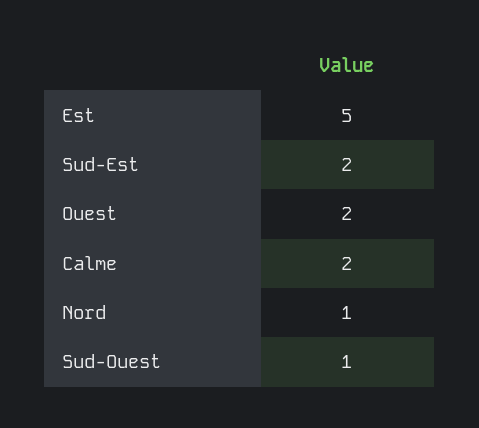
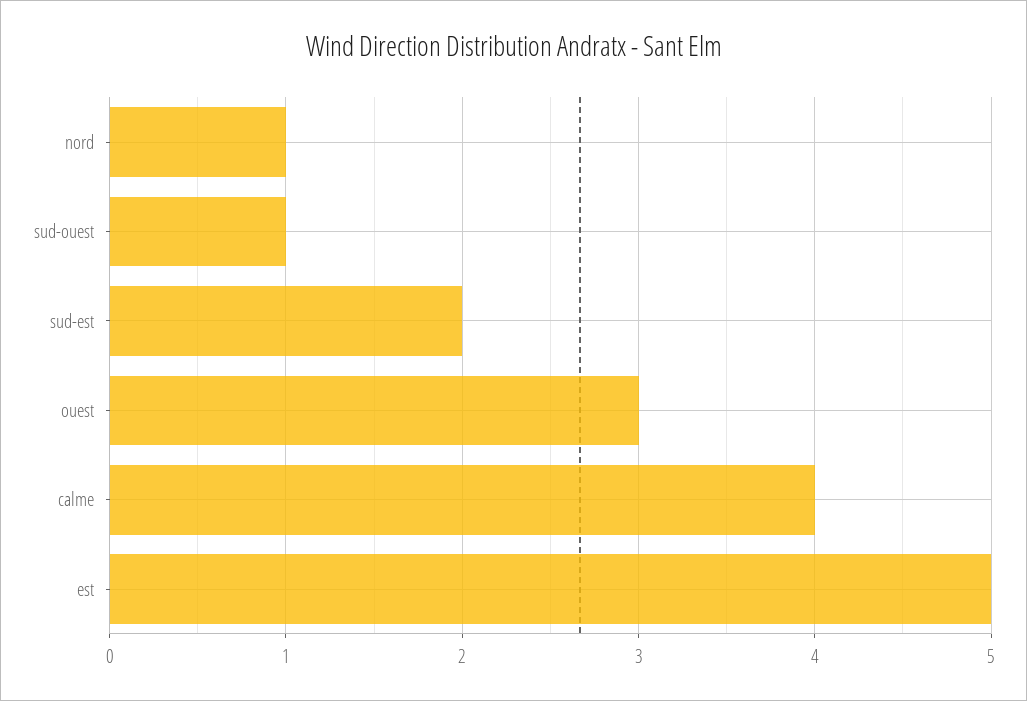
  {
    "Est": 5,
    "Sud-Est": 2,
-   "Ouest": 2,
+   "Ouest": 3,
-   "Calme": 2,
+   "Calme": 4,
    "Nord": 1,
    "Sud-Ouest": 1
  }

